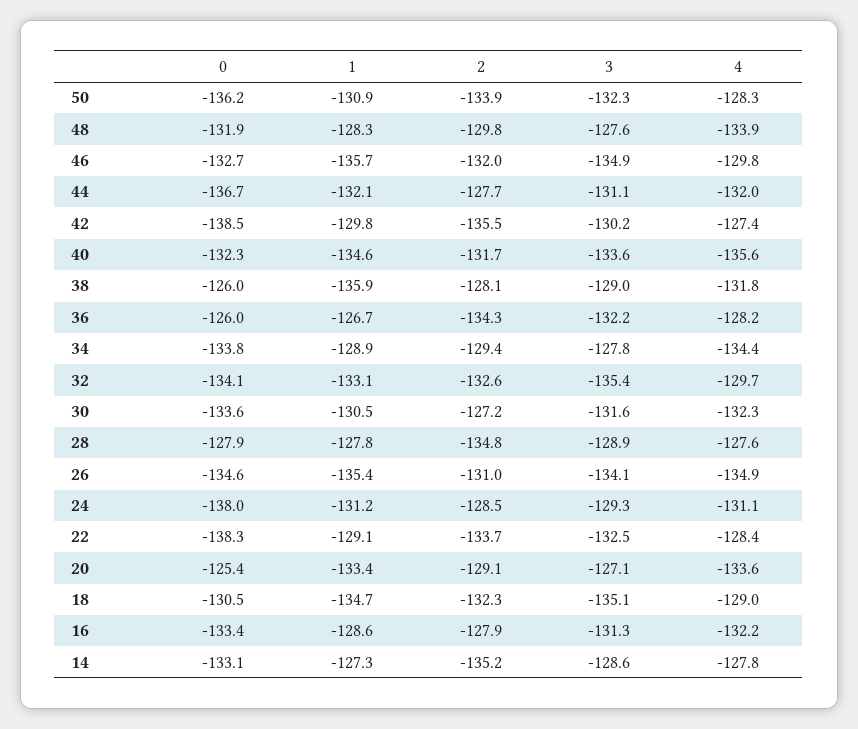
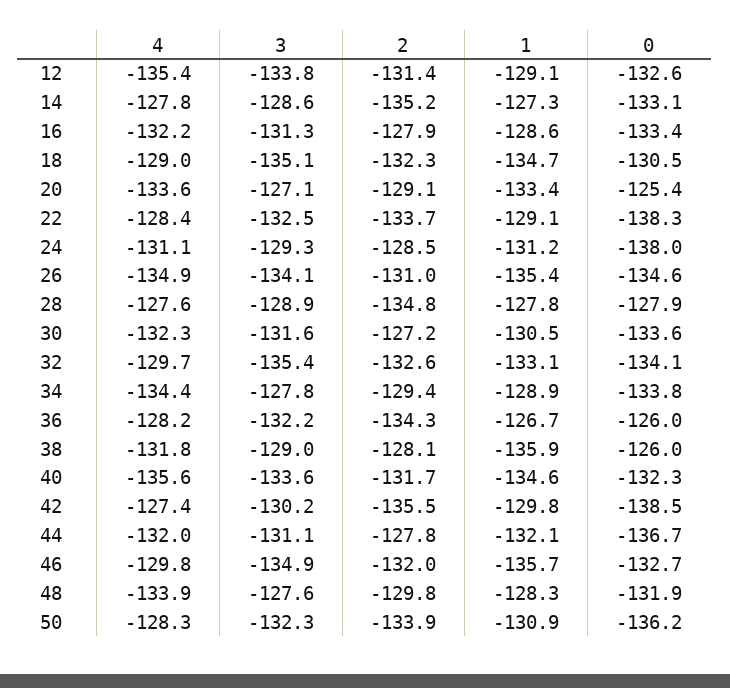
  {
    "0": {
      "50": -136.2,
      "48": -131.9,
      "46": -132.7,
      "44": -136.7,
      "42": -138.5,
      "40": -132.3,
      "38": -126,
      "36": -126,
      "34": -133.8,
      "32": -134.1,
      "30": -133.6,
      "28": -127.9,
      "26": -134.6,
      "24": -138,
      "22": -138.3,
      "20": -125.4,
      "18": -130.5,
      "16": -133.4,
-     "14": -133.1
+     "14": -133.1,
+     "12": -132.6
    },
    "1": {
      "50": -130.9,
      "48": -128.3,
      "46": -135.7,
      "44": -132.1,
      "42": -129.8,
      "40": -134.6,
      "38": -135.9,
      "36": -126.7,
      "34": -128.9,
      "32": -133.1,
      "30": -130.5,
      "28": -127.8,
      "26": -135.4,
      "24": -131.2,
      "22": -129.1,
      "20": -133.4,
      "18": -134.7,
      "16": -128.6,
-     "14": -127.3
+     "14": -127.3,
+     "12": -129.1
    },
    "2": {
      "50": -133.9,
      "48": -129.8,
      "46": -132,
-     "44": -127.7,
+     "44": -127.8,
      "42": -135.5,
      "40": -131.7,
      "38": -128.1,
      "36": -134.3,
      "34": -129.4,
      "32": -132.6,
      "30": -127.2,
      "28": -134.8,
      "26": -131,
      "24": -128.5,
      "22": -133.7,
      "20": -129.1,
      "18": -132.3,
      "16": -127.9,
-     "14": -135.2
+     "14": -135.2,
+     "12": -131.4
    },
    "3": {
      "50": -132.3,
      "48": -127.6,
      "46": -134.9,
      "44": -131.1,
      "42": -130.2,
      "40": -133.6,
      "38": -129,
      "36": -132.2,
      "34": -127.8,
      "32": -135.4,
      "30": -131.6,
      "28": -128.9,
      "26": -134.1,
      "24": -129.3,
      "22": -132.5,
      "20": -127.1,
      "18": -135.1,
      "16": -131.3,
-     "14": -128.6
+     "14": -128.6,
+     "12": -133.8
    },
    "4": {
      "50": -128.3,
      "48": -133.9,
      "46": -129.8,
      "44": -132,
      "42": -127.4,
      "40": -135.6,
      "38": -131.8,
      "36": -128.2,
      "34": -134.4,
      "32": -129.7,
      "30": -132.3,
      "28": -127.6,
      "26": -134.9,
      "24": -131.1,
      "22": -128.4,
      "20": -133.6,
      "18": -129,
      "16": -132.2,
-     "14": -127.8
+     "14": -127.8,
+     "12": -135.4
    }
  }

